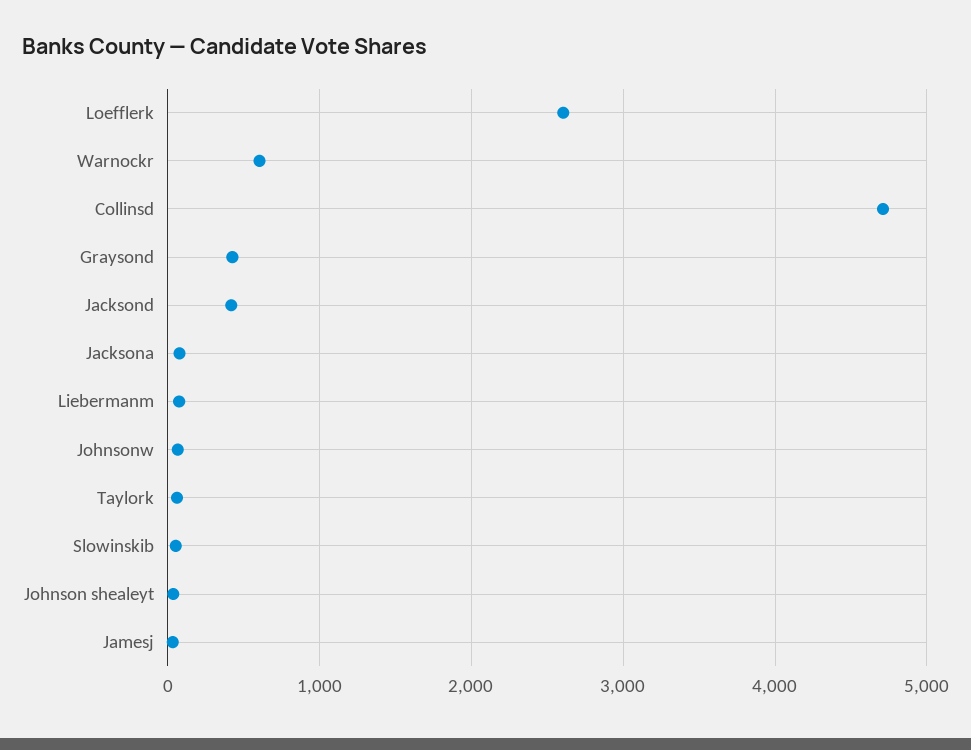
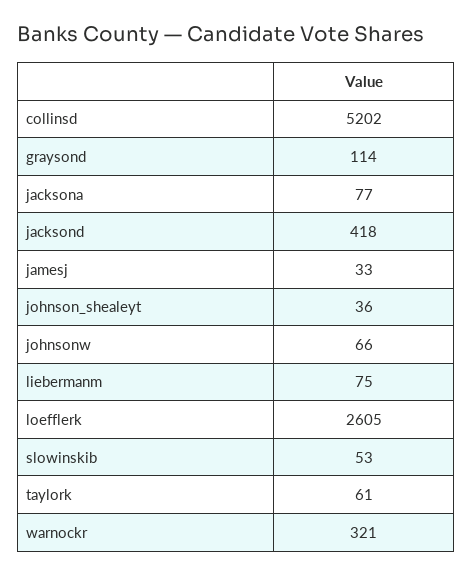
  {
    "Loefflerk": 2605,
-   "Warnockr": 600,
+   "Warnockr": 321,
-   "Collinsd": 4700,
+   "Collinsd": 5202,
-   "Graysond": 400,
+   "Graysond": 114,
    "Jacksond": 418,
    "Jacksona": 77,
    "Liebermanm": 75,
    "Johnsonw": 66,
    "Taylork": 61,
    "Slowinskib": 53,
    "Johnson shealeyt": 36,
    "Jamesj": 33
  }

